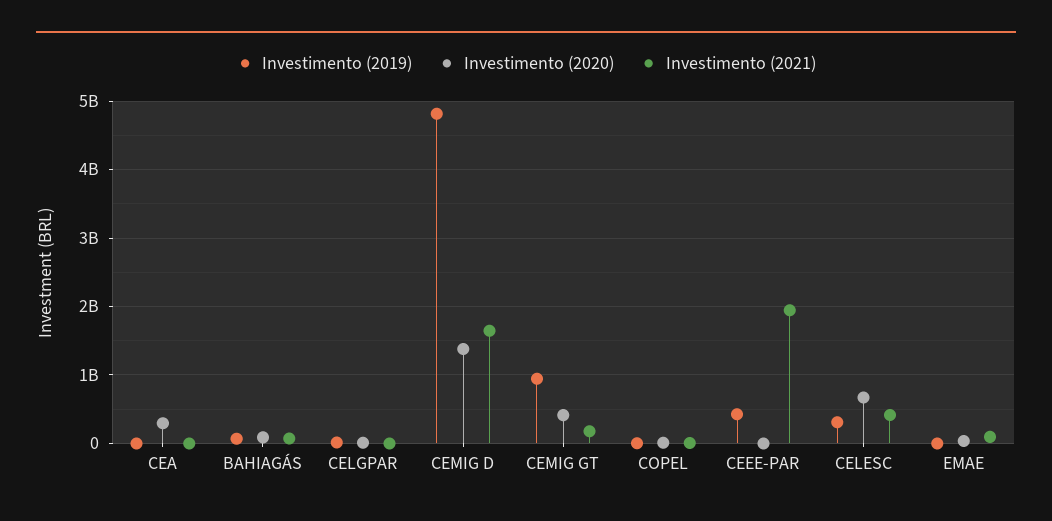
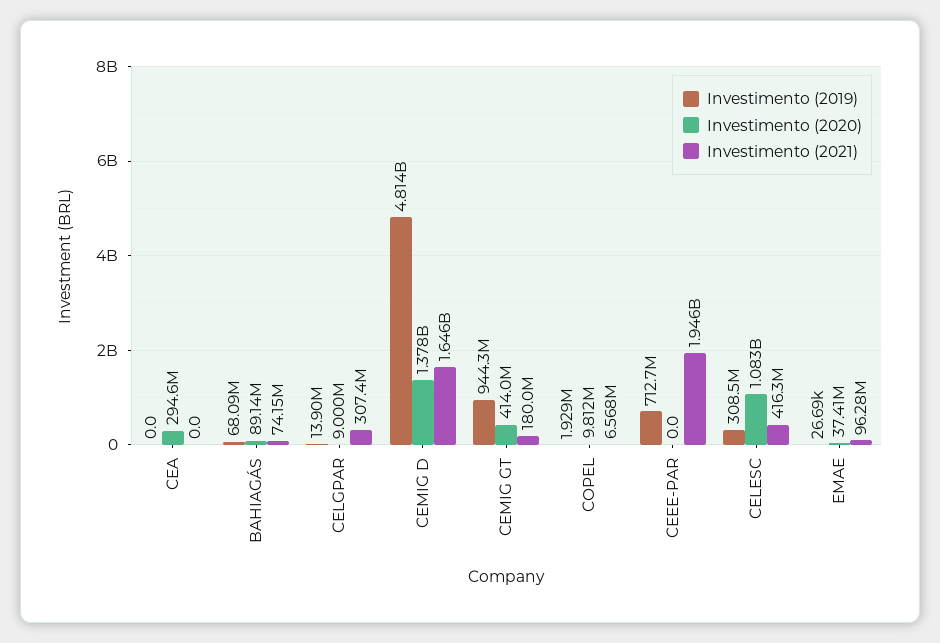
  {
    "Investimento (2019)": {
      "CEA": 0,
      "BAHIAGÁS": 68090000,
      "CELGPAR": 13900000,
      "CEMIG D": 4814000000,
      "CEMIG GT": 944300000,
      "COPEL": 1929000,
-     "CEEE-PAR": 400000000,
+     "CEEE-PAR": 712700000,
      "CELESC": 308500000,
      "EMAE": 26690
    },
    "Investimento (2020)": {
      "CEA": 294600000,
      "BAHIAGÁS": 89140000,
      "CELGPAR": 9000000,
      "CEMIG D": 1378000000,
      "CEMIG GT": 414000000,
      "COPEL": 9812000,
      "CEEE-PAR": 0,
-     "CELESC": 700000000,
+     "CELESC": 1083000000,
      "EMAE": 37410000
    },
    "Investimento (2021)": {
      "CEA": 0,
      "BAHIAGÁS": 74150000,
-     "CELGPAR": 0,
+     "CELGPAR": 307400000,
      "CEMIG D": 1646000000,
      "CEMIG GT": 180000000,
      "COPEL": 6568000,
      "CEEE-PAR": 1946000000,
      "CELESC": 416300000,
      "EMAE": 96280000
    }
  }

